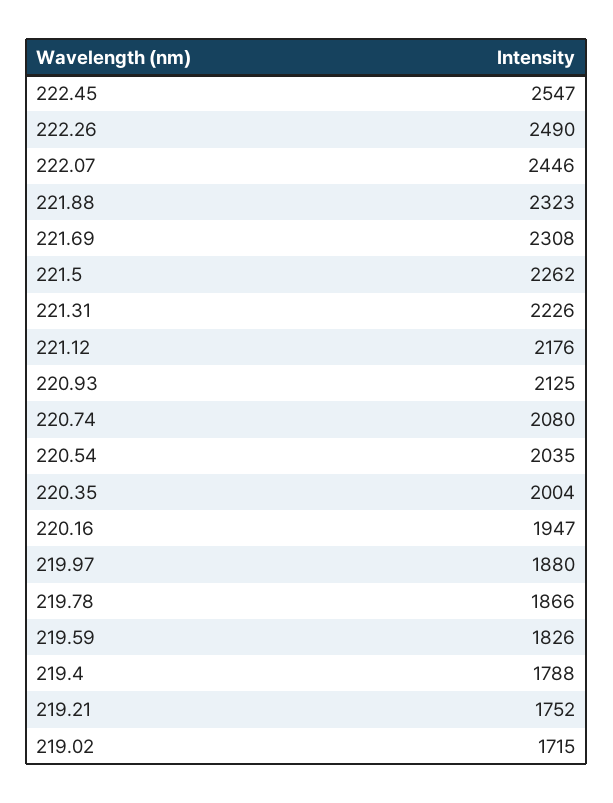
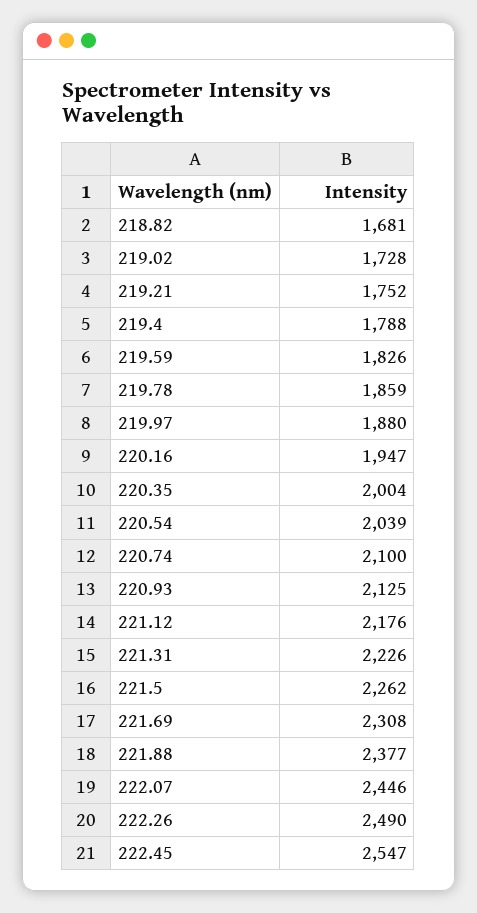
  {
    "222.45": 2547,
    "222.26": 2490,
    "222.07": 2446,
-   "221.88": 2323,
+   "221.88": 2377,
    "221.69": 2308,
    "221.5": 2262,
    "221.31": 2226,
    "221.12": 2176,
    "220.93": 2125,
-   "220.74": 2080,
+   "220.74": 2100,
-   "220.54": 2035,
+   "220.54": 2039,
    "220.35": 2004,
    "220.16": 1947,
    "219.97": 1880,
-   "219.78": 1866,
+   "219.78": 1859,
    "219.59": 1826,
    "219.4": 1788,
    "219.21": 1752,
-   "219.02": 1715
+   "219.02": 1728,
+   "218.82": 1681
  }

